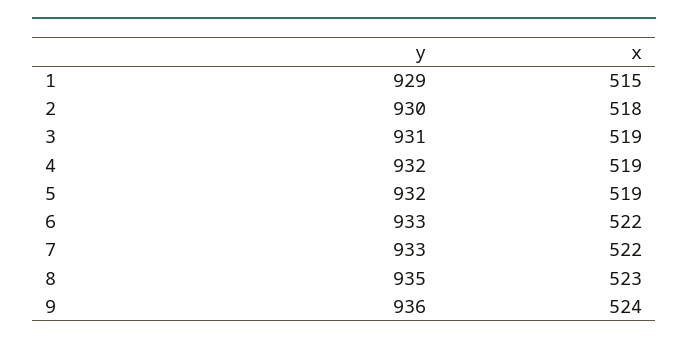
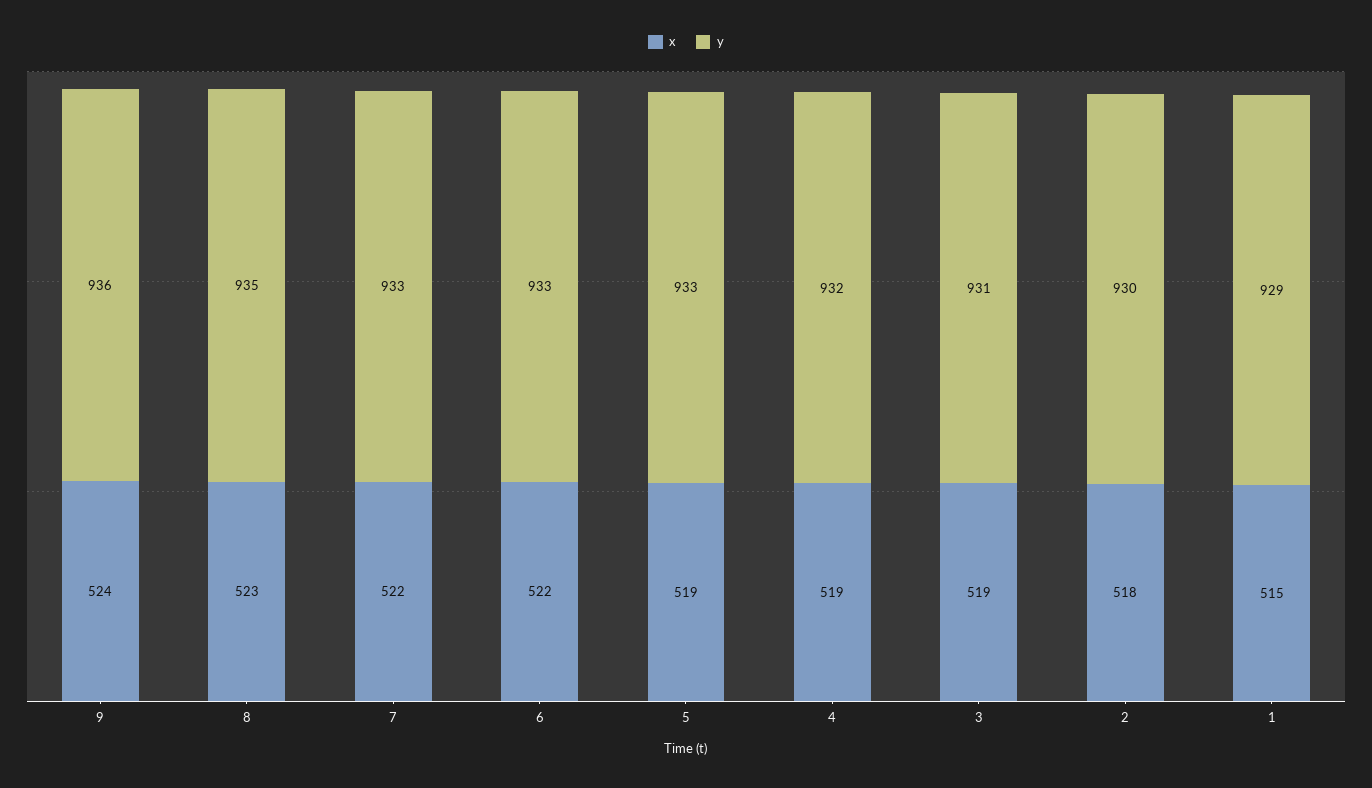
  {
    "y": {
      "1": 929,
      "2": 930,
      "3": 931,
      "4": 932,
-     "5": 932,
+     "5": 933,
      "6": 933,
      "7": 933,
      "8": 935,
      "9": 936
    },
    "x": {
      "1": 515,
      "2": 518,
      "3": 519,
      "4": 519,
      "5": 519,
      "6": 522,
      "7": 522,
      "8": 523,
      "9": 524
    }
  }

